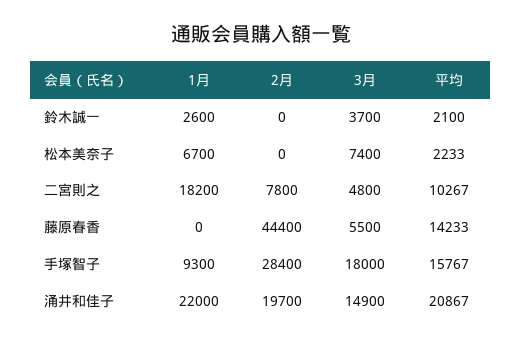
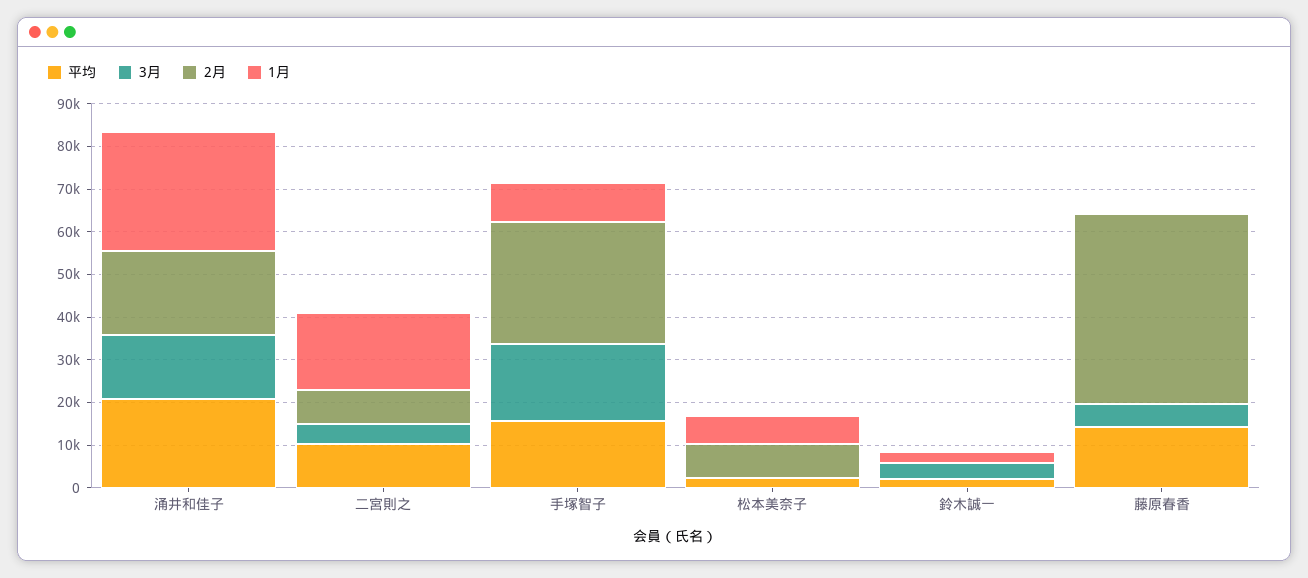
  {
    "1月": {
      "鈴木誠一": 2600,
      "松本美奈子": 6700,
      "二宮則之": 18200,
      "藤原春香": 0,
      "手塚智子": 9300,
-     "涌井和佳子": 22000
+     "涌井和佳子": 28000
    },
    "2月": {
      "鈴木誠一": 0,
-     "松本美奈子": 0,
+     "松本美奈子": 8000,
      "二宮則之": 7800,
      "藤原春香": 44400,
      "手塚智子": 28400,
      "涌井和佳子": 19700
    },
    "3月": {
      "鈴木誠一": 3700,
-     "松本美奈子": 7400,
+     "松本美奈子": 0,
      "二宮則之": 4800,
      "藤原春香": 5500,
      "手塚智子": 18000,
      "涌井和佳子": 14900
    },
    "平均": {
      "鈴木誠一": 2100,
      "松本美奈子": 2233,
      "二宮則之": 10267,
      "藤原春香": 14233,
      "手塚智子": 15767,
      "涌井和佳子": 20867
    }
  }

